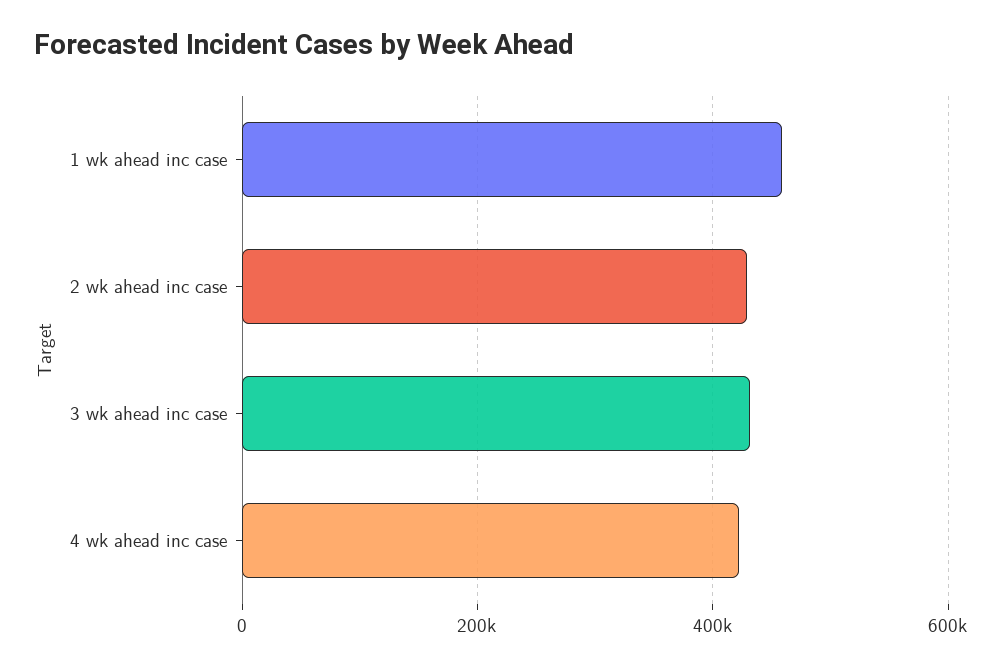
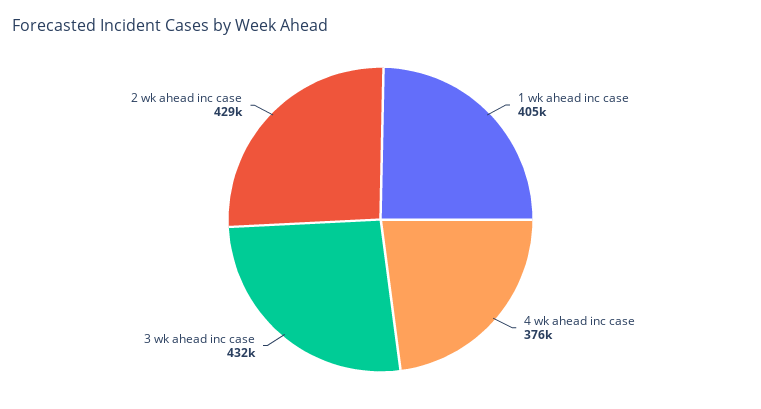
  {
-   "1 wk ahead inc case": 460000,
+   "1 wk ahead inc case": 405000,
    "2 wk ahead inc case": 429000,
    "3 wk ahead inc case": 432000,
-   "4 wk ahead inc case": 420000
+   "4 wk ahead inc case": 376000
  }

